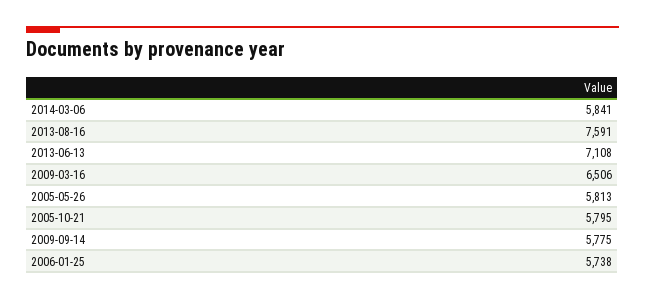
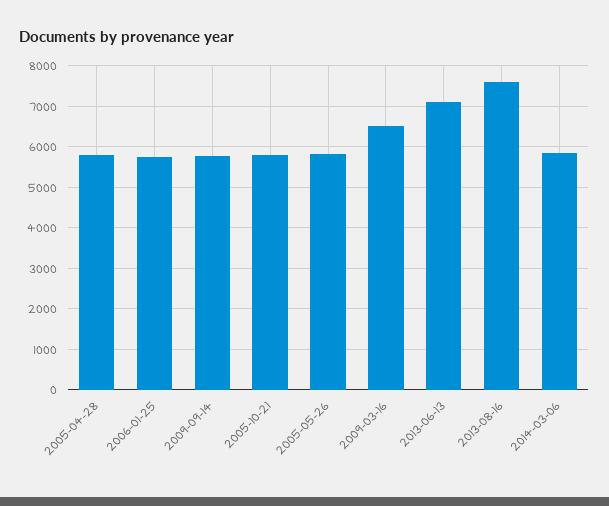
  {
    "2014-03-06": 5841,
    "2013-08-16": 7591,
    "2013-06-13": 7108,
    "2009-03-16": 6506,
    "2005-05-26": 5813,
    "2005-10-21": 5795,
    "2009-09-14": 5775,
-   "2006-01-25": 5738
+   "2006-01-25": 5738,
+   "2005-04-28": 5800
  }

